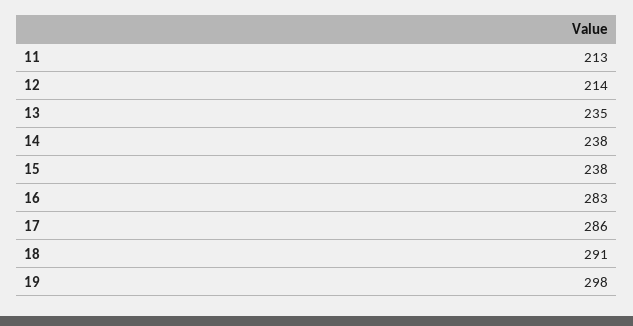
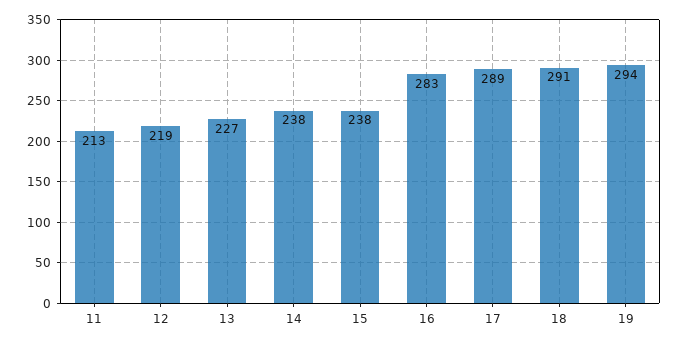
  {
    "11": 213,
-   "12": 214,
+   "12": 219,
-   "13": 235,
+   "13": 227,
    "14": 238,
    "15": 238,
    "16": 283,
-   "17": 286,
+   "17": 289,
    "18": 291,
-   "19": 298
+   "19": 294
  }

